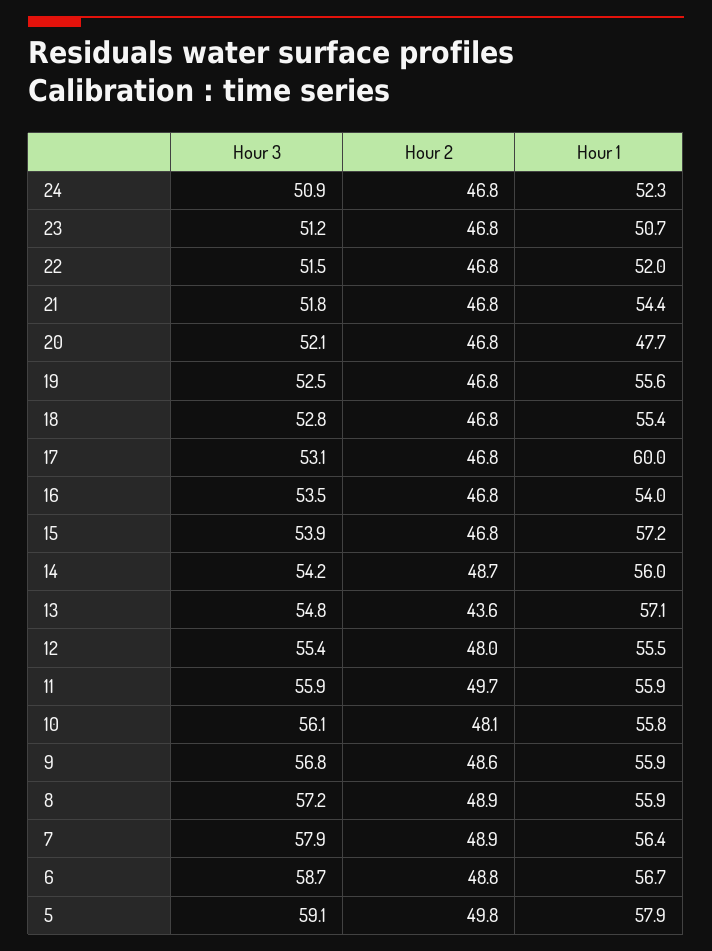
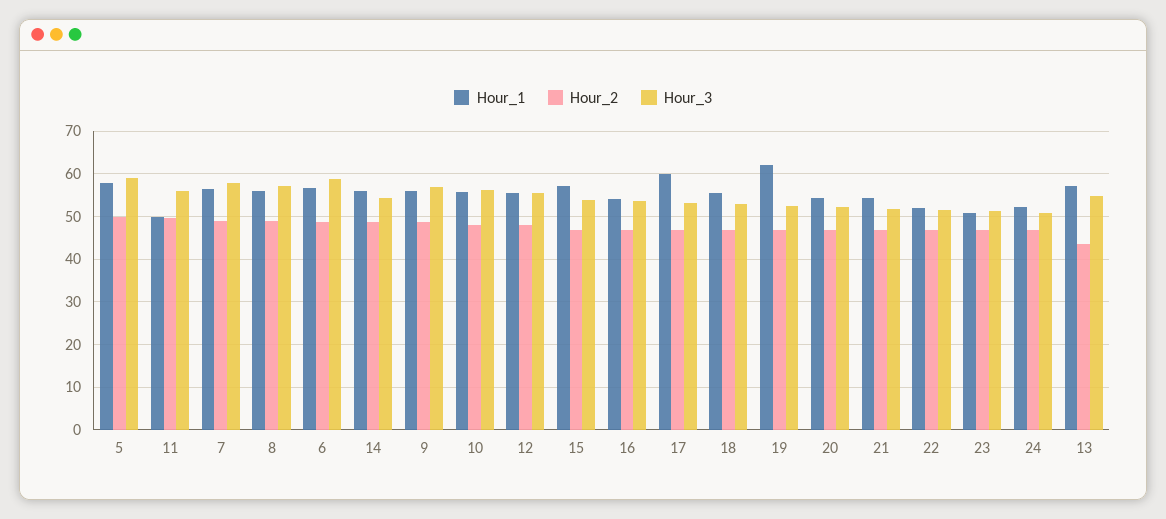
  {
    "Hour 3": {
      "24": 50.9,
      "23": 51.2,
      "22": 51.5,
      "21": 51.8,
      "20": 52.1,
      "19": 52.5,
      "18": 52.8,
      "17": 53.1,
      "16": 53.5,
      "15": 53.9,
      "14": 54.2,
      "13": 54.8,
      "12": 55.4,
      "11": 55.9,
      "10": 56.1,
      "9": 56.8,
      "8": 57.2,
      "7": 57.9,
      "6": 58.7,
      "5": 59.1
    },
    "Hour 2": {
      "24": 46.8,
      "23": 46.8,
      "22": 46.8,
      "21": 46.8,
      "20": 46.8,
      "19": 46.8,
      "18": 46.8,
      "17": 46.8,
      "16": 46.8,
      "15": 46.8,
      "14": 48.7,
      "13": 43.6,
      "12": 48,
      "11": 49.7,
      "10": 48.1,
      "9": 48.6,
      "8": 48.9,
      "7": 48.9,
      "6": 48.8,
      "5": 49.8
    },
    "Hour 1": {
      "24": 52.3,
      "23": 50.7,
      "22": 52,
      "21": 54.4,
-     "20": 47.7,
+     "20": 54,
-     "19": 55.6,
+     "19": 62,
      "18": 55.4,
      "17": 60,
      "16": 54,
      "15": 57.2,
      "14": 56,
      "13": 57.1,
      "12": 55.5,
-     "11": 55.9,
+     "11": 50,
      "10": 55.8,
      "9": 55.9,
      "8": 55.9,
      "7": 56.4,
      "6": 56.7,
      "5": 57.9
    }
  }

